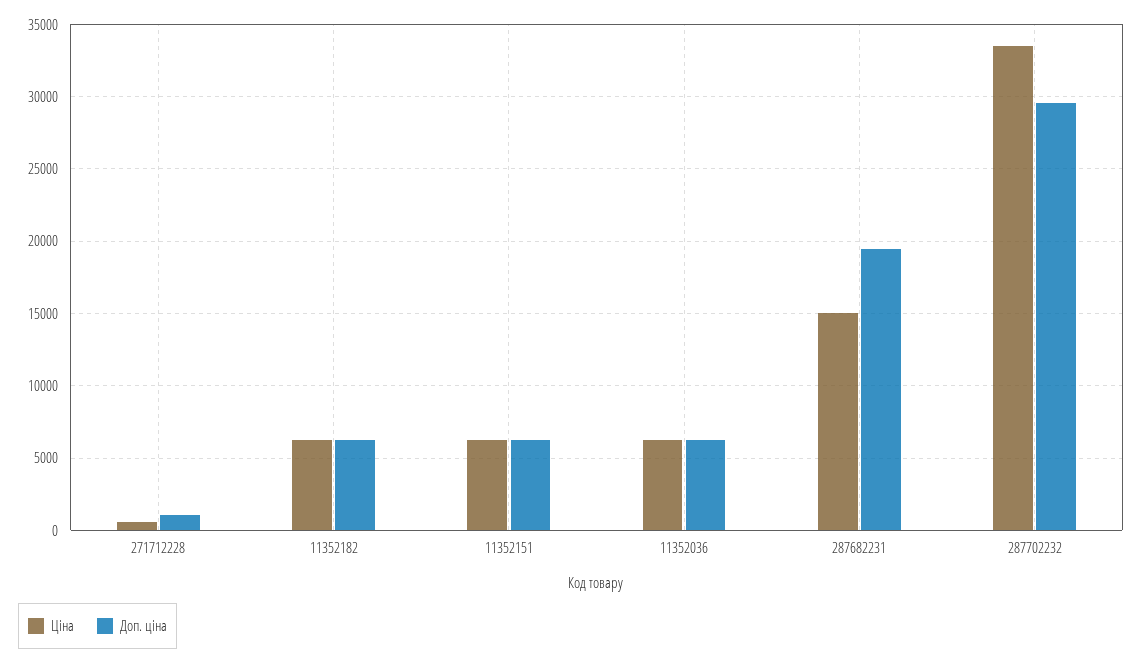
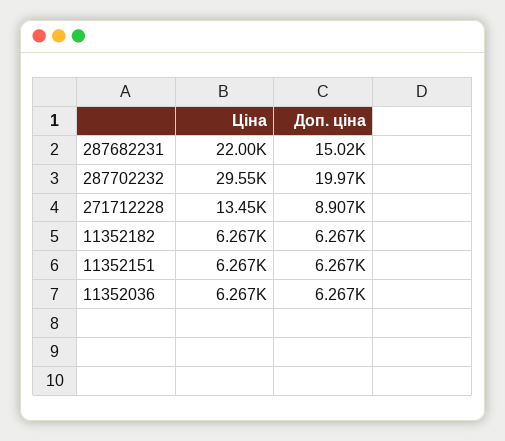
  {
    "Ціна": {
-     "271712228": 500,
+     "271712228": 13450,
      "11352182": 6267,
      "11352151": 6267,
      "11352036": 6267,
-     "287682231": 15000,
+     "287682231": 22000,
-     "287702232": 33500
+     "287702232": 29550
    },
    "Доп. ціна": {
-     "271712228": 1000,
+     "271712228": 8907,
      "11352182": 6267,
      "11352151": 6267,
      "11352036": 6267,
-     "287682231": 19500,
+     "287682231": 15020,
-     "287702232": 29500
+     "287702232": 19970
    }
  }

